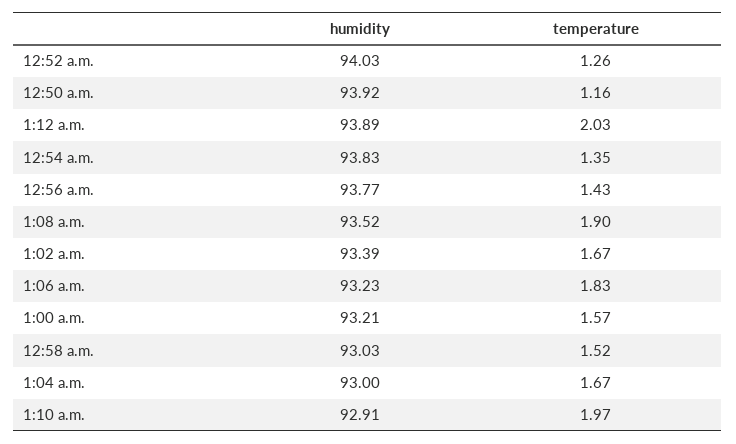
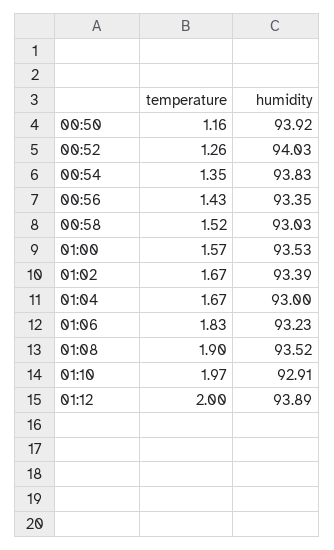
  {
    "humidity": {
      "12:52 a.m.": 94.03,
      "12:50 a.m.": 93.92,
      "1:12 a.m.": 93.89,
      "12:54 a.m.": 93.83,
-     "12:56 a.m.": 93.77,
+     "12:56 a.m.": 93.35,
      "1:08 a.m.": 93.52,
      "1:02 a.m.": 93.39,
      "1:06 a.m.": 93.23,
-     "1:00 a.m.": 93.21,
+     "1:00 a.m.": 93.53,
      "12:58 a.m.": 93.03,
      "1:04 a.m.": 93,
      "1:10 a.m.": 92.91
    },
    "temperature": {
      "12:52 a.m.": 1.26,
      "12:50 a.m.": 1.16,
-     "1:12 a.m.": 2.03,
+     "1:12 a.m.": 2,
      "12:54 a.m.": 1.35,
      "12:56 a.m.": 1.43,
      "1:08 a.m.": 1.9,
      "1:02 a.m.": 1.67,
      "1:06 a.m.": 1.83,
      "1:00 a.m.": 1.57,
      "12:58 a.m.": 1.52,
      "1:04 a.m.": 1.67,
      "1:10 a.m.": 1.97
    }
  }

